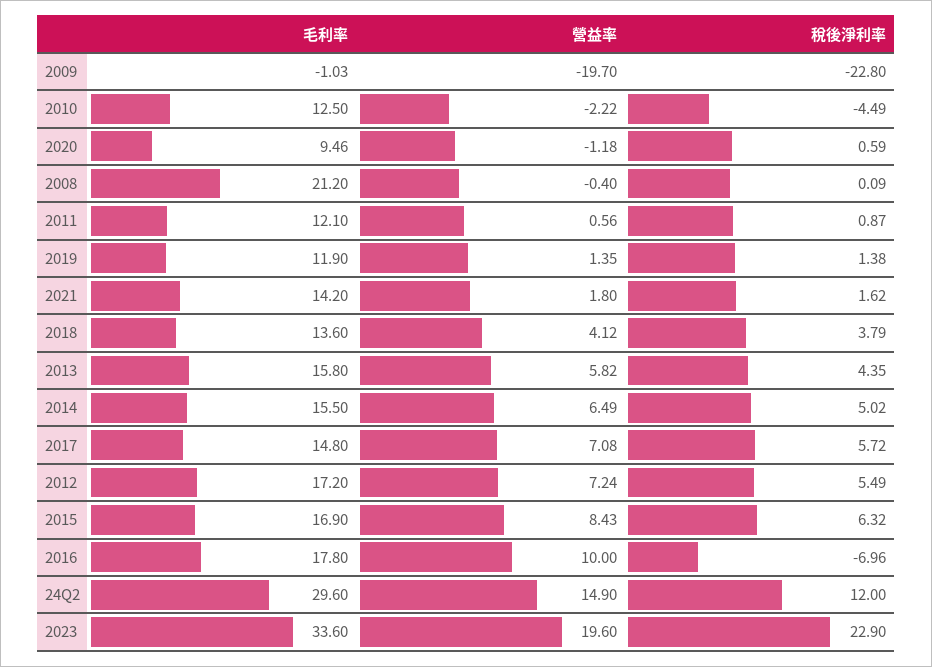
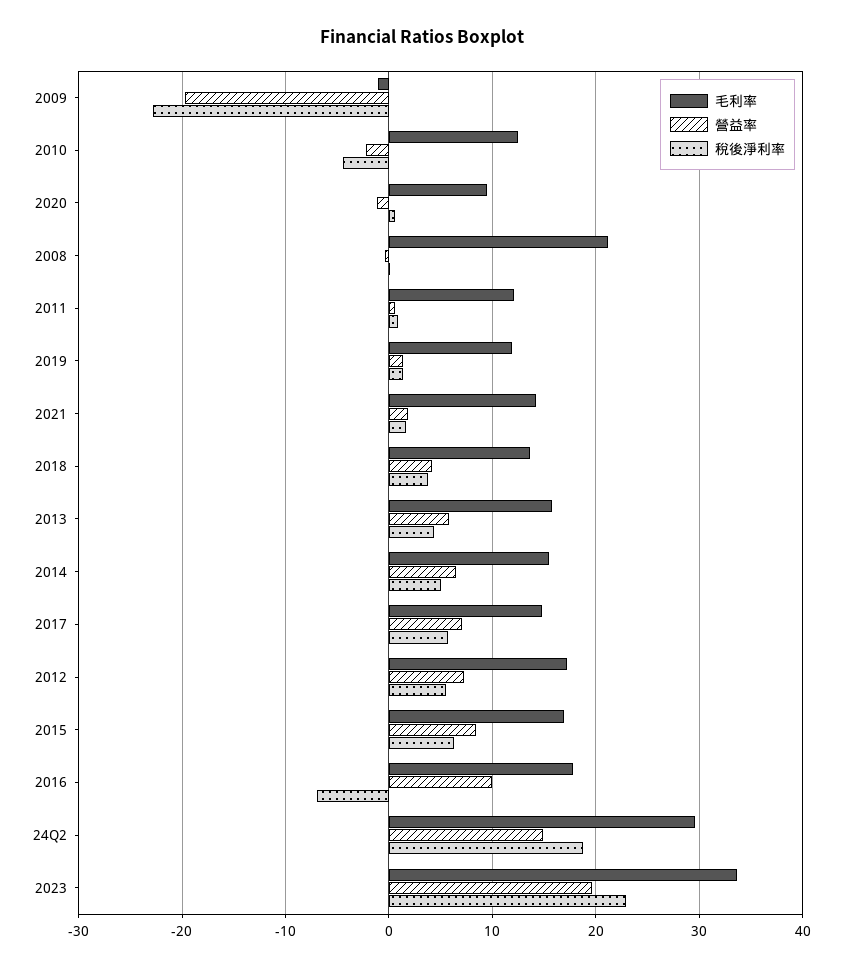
  {
    "毛利率": {
      "2009": -1.03,
      "2010": 12.5,
      "2020": 9.46,
      "2008": 21.2,
      "2011": 12.1,
      "2019": 11.9,
      "2021": 14.2,
      "2018": 13.6,
      "2013": 15.8,
      "2014": 15.5,
      "2017": 14.8,
      "2012": 17.2,
      "2015": 16.9,
      "2016": 17.8,
      "24Q2": 29.6,
      "2023": 33.6
    },
    "營益率": {
      "2009": -19.7,
      "2010": -2.22,
      "2020": -1.18,
      "2008": -0.4,
      "2011": 0.56,
      "2019": 1.35,
      "2021": 1.8,
      "2018": 4.12,
      "2013": 5.82,
      "2014": 6.49,
      "2017": 7.08,
      "2012": 7.24,
      "2015": 8.43,
      "2016": 10,
      "24Q2": 14.9,
      "2023": 19.6
    },
    "稅後淨利率": {
      "2009": -22.8,
      "2010": -4.49,
      "2020": 0.59,
      "2008": 0.09,
      "2011": 0.87,
      "2019": 1.38,
      "2021": 1.62,
      "2018": 3.79,
      "2013": 4.35,
      "2014": 5.02,
      "2017": 5.72,
      "2012": 5.49,
      "2015": 6.32,
      "2016": -6.96,
-     "24Q2": 12,
+     "24Q2": 19,
      "2023": 22.9
    }
  }

